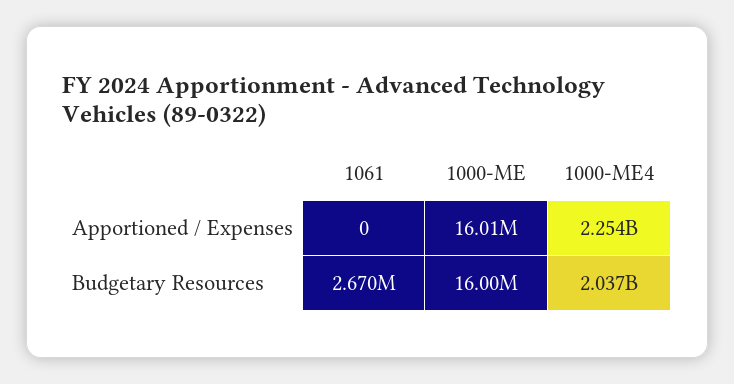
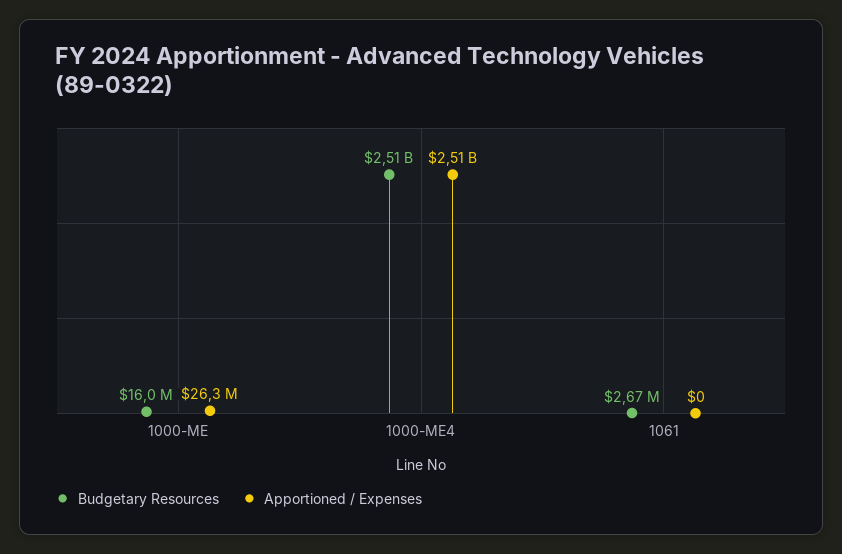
  {
    "Apportioned / Expenses": {
      "1061": 0,
-     "1000-ME": 16010000,
+     "1000-ME": 26300000,
-     "1000-ME4": 2254000000
+     "1000-ME4": 2510000000
    },
    "Budgetary Resources": {
      "1061": 2670000,
      "1000-ME": 16000000,
-     "1000-ME4": 2037000000
+     "1000-ME4": 2510000000
    }
  }

